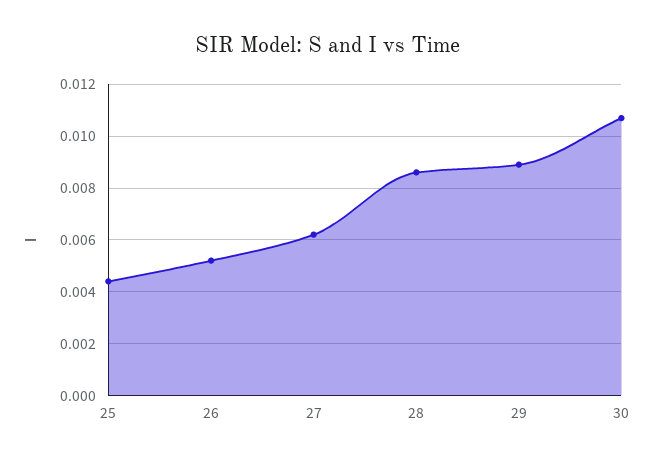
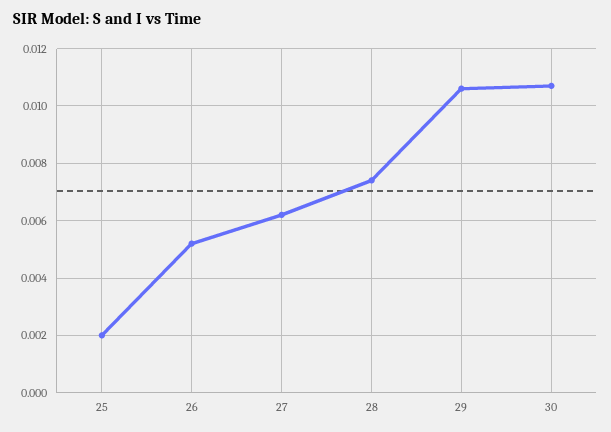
  {
-   "25": 0.0045,
+   "25": 0.002,
    "26": 0.005,
    "27": 0.006,
-   "28": 0.0085,
+   "28": 0.0075,
-   "29": 0.009,
+   "29": 0.0105,
    "30": 0.0105
  }

